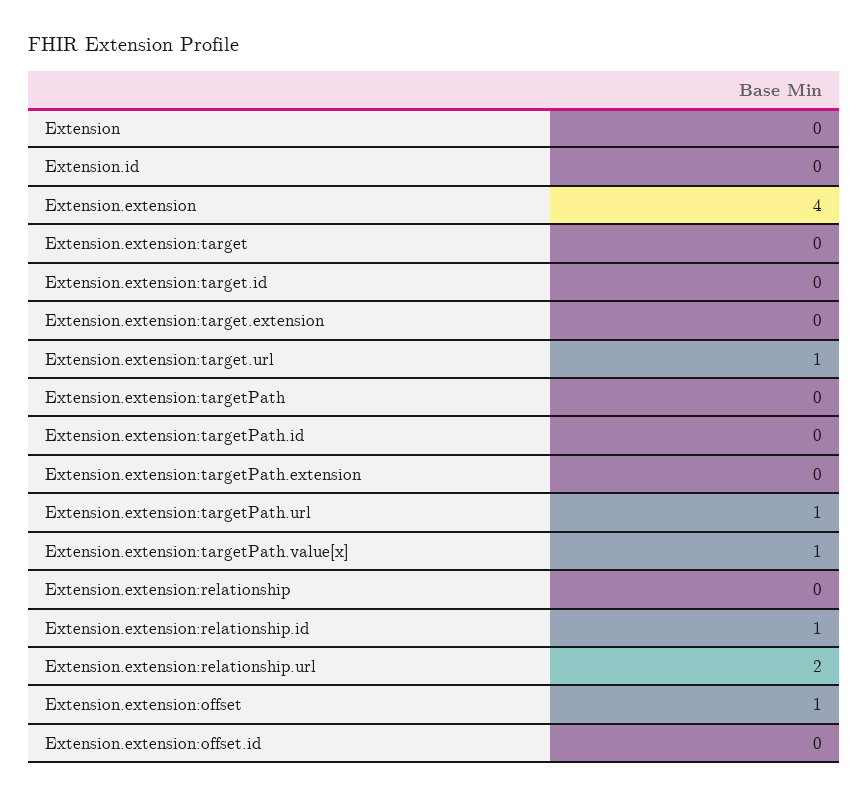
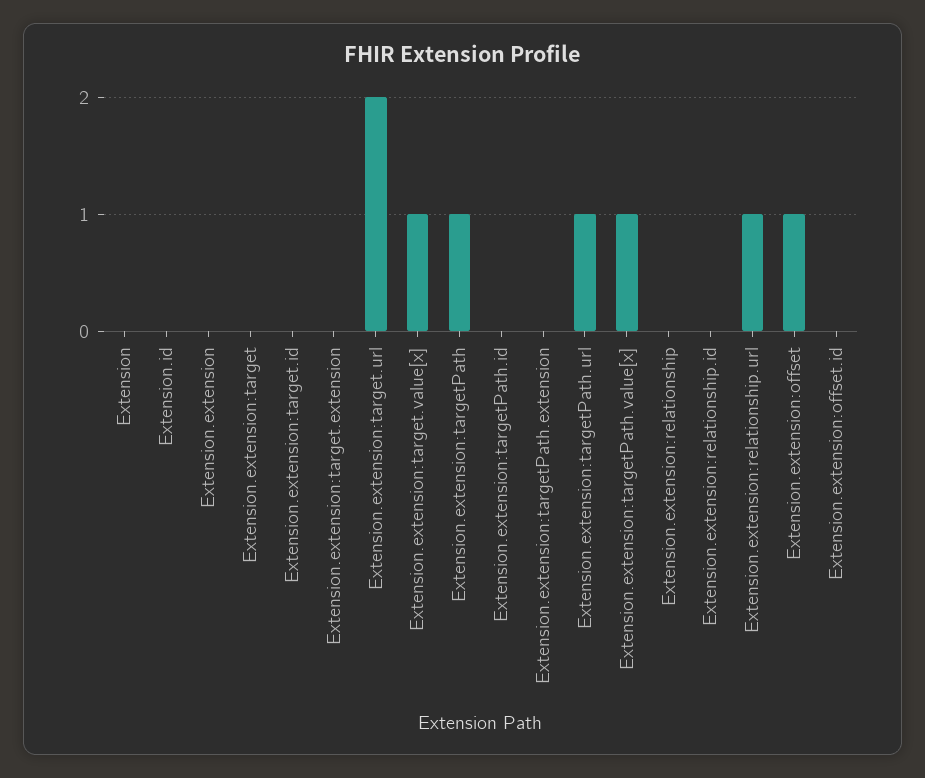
  {
    "Extension": 0,
    "Extension.id": 0,
-   "Extension.extension": 4,
+   "Extension.extension": 0,
    "Extension.extension:target": 0,
    "Extension.extension:target.id": 0,
    "Extension.extension:target.extension": 0,
-   "Extension.extension:target.url": 1,
+   "Extension.extension:target.url": 2,
-   "Extension.extension:targetPath": 0,
+   "Extension.extension:targetPath": 1,
    "Extension.extension:targetPath.id": 0,
    "Extension.extension:targetPath.extension": 0,
    "Extension.extension:targetPath.url": 1,
    "Extension.extension:targetPath.value[x]": 1,
    "Extension.extension:relationship": 0,
-   "Extension.extension:relationship.id": 1,
+   "Extension.extension:relationship.id": 0,
-   "Extension.extension:relationship.url": 2,
+   "Extension.extension:relationship.url": 1,
    "Extension.extension:offset": 1,
-   "Extension.extension:offset.id": 0
+   "Extension.extension:offset.id": 0,
+   "Extension.extension:target.value[x]": 1
  }

